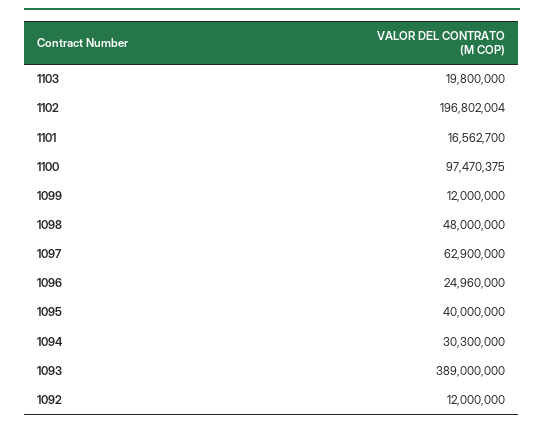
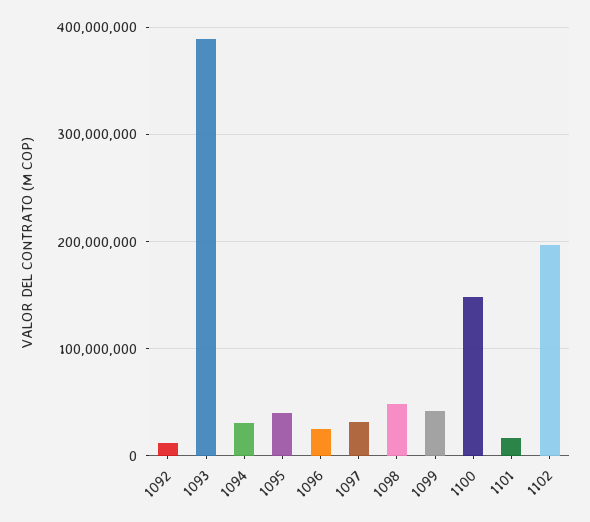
  {
-   "1103": 19800000,
    "1102": 196802004,
    "1101": 16562700,
-   "1100": 97470375,
+   "1100": 150000000,
-   "1099": 12000000,
+   "1099": 40000000,
    "1098": 48000000,
-   "1097": 62900000,
+   "1097": 30000000,
    "1096": 24960000,
    "1095": 40000000,
    "1094": 30300000,
    "1093": 389000000,
    "1092": 12000000
  }

